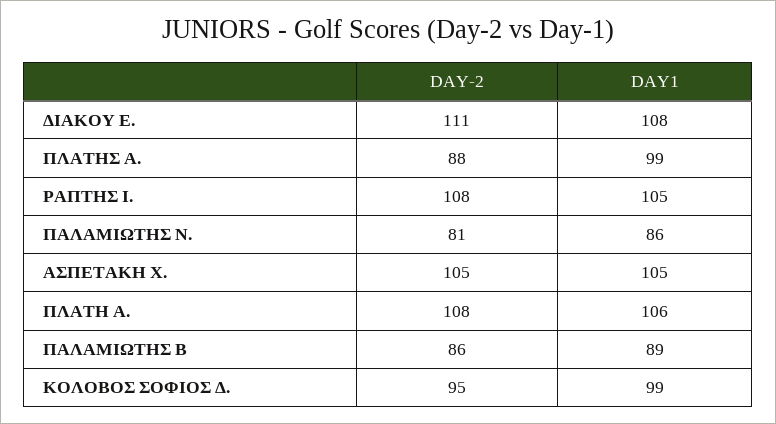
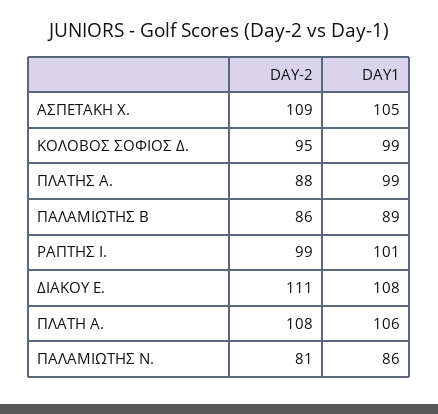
  {
    "DAY-2": {
      "ΔΙΑΚΟΥ Ε.": 111,
      "ΠΛΑΤΗΣ Α.": 88,
-     "ΡΑΠΤΗΣ Ι.": 108,
+     "ΡΑΠΤΗΣ Ι.": 99,
      "ΠΑΛΑΜΙΩΤΗΣ Ν.": 81,
-     "ΑΣΠΕΤΑΚΗ Χ.": 105,
+     "ΑΣΠΕΤΑΚΗ Χ.": 109,
      "ΠΛΑΤΗ Α.": 108,
      "ΠΑΛΑΜΙΩΤΗΣ Β": 86,
      "ΚΟΛΟΒΟΣ ΣΟΦΙΟΣ Δ.": 95
    },
    "DAY1": {
      "ΔΙΑΚΟΥ Ε.": 108,
      "ΠΛΑΤΗΣ Α.": 99,
-     "ΡΑΠΤΗΣ Ι.": 105,
+     "ΡΑΠΤΗΣ Ι.": 101,
      "ΠΑΛΑΜΙΩΤΗΣ Ν.": 86,
      "ΑΣΠΕΤΑΚΗ Χ.": 105,
      "ΠΛΑΤΗ Α.": 106,
      "ΠΑΛΑΜΙΩΤΗΣ Β": 89,
      "ΚΟΛΟΒΟΣ ΣΟΦΙΟΣ Δ.": 99
    }
  }

